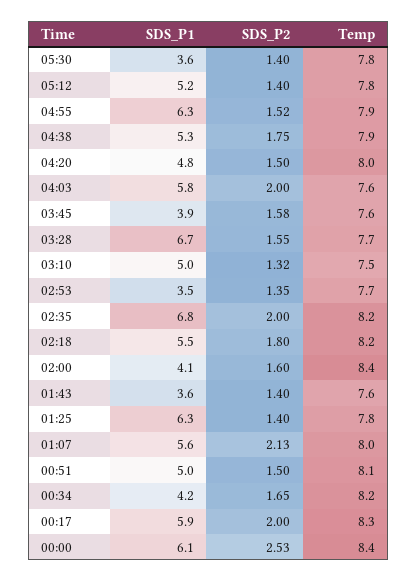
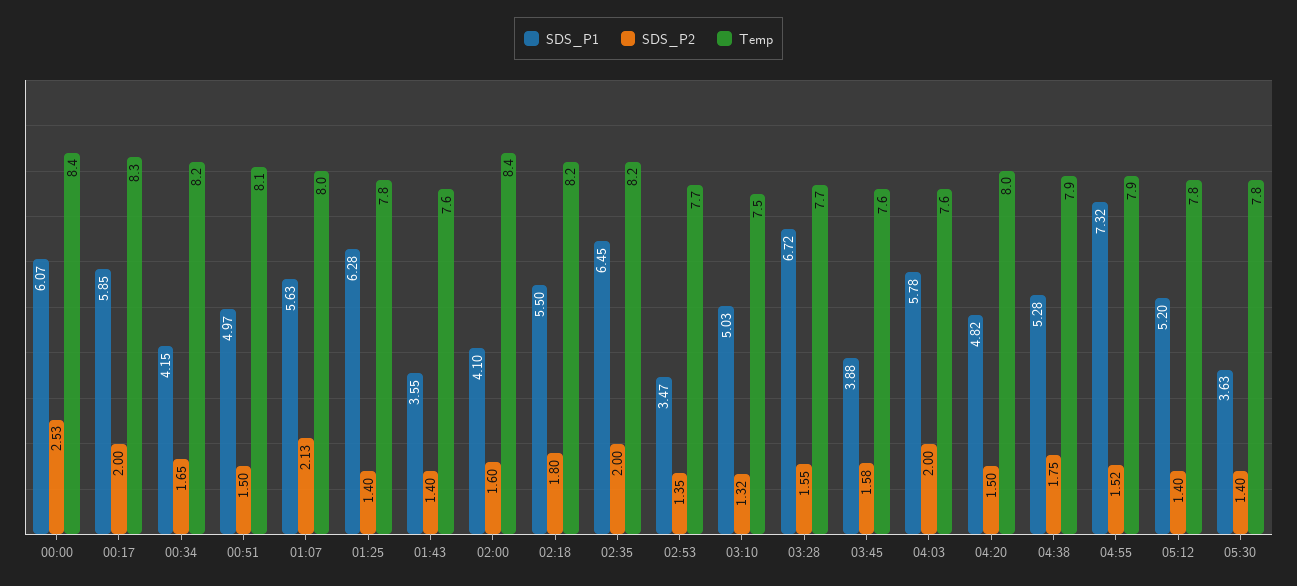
  {
    "SDS_P1": {
      "05:30": 3.63,
      "05:12": 5.2,
-     "04:55": 6.3,
+     "04:55": 7.32,
      "04:38": 5.28,
      "04:20": 4.82,
      "04:03": 5.78,
      "03:45": 3.88,
      "03:28": 6.72,
      "03:10": 5.03,
      "02:53": 3.47,
-     "02:35": 6.8,
+     "02:35": 6.45,
      "02:18": 5.5,
      "02:00": 4.1,
      "01:43": 3.55,
      "01:25": 6.28,
      "01:07": 5.63,
      "00:51": 4.97,
      "00:34": 4.15,
      "00:17": 5.85,
      "00:00": 6.07
    },
    "SDS_P2": {
      "05:30": 1.4,
      "05:12": 1.4,
      "04:55": 1.52,
      "04:38": 1.75,
      "04:20": 1.5,
      "04:03": 2,
      "03:45": 1.58,
      "03:28": 1.55,
      "03:10": 1.32,
      "02:53": 1.35,
      "02:35": 2,
      "02:18": 1.8,
      "02:00": 1.6,
      "01:43": 1.4,
      "01:25": 1.4,
      "01:07": 2.13,
      "00:51": 1.5,
      "00:34": 1.65,
      "00:17": 2,
      "00:00": 2.53
    },
    "Temp": {
      "05:30": 7.8,
      "05:12": 7.8,
      "04:55": 7.9,
      "04:38": 7.9,
      "04:20": 8,
      "04:03": 7.6,
      "03:45": 7.6,
      "03:28": 7.7,
      "03:10": 7.5,
      "02:53": 7.7,
      "02:35": 8.2,
      "02:18": 8.2,
      "02:00": 8.4,
      "01:43": 7.6,
      "01:25": 7.8,
      "01:07": 8,
      "00:51": 8.1,
      "00:34": 8.2,
      "00:17": 8.3,
      "00:00": 8.4
    }
  }

